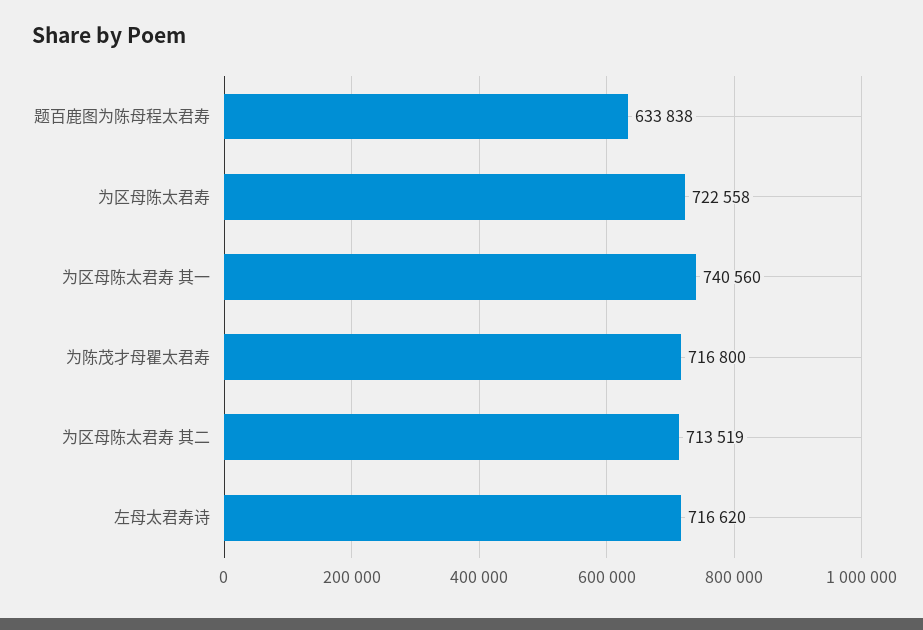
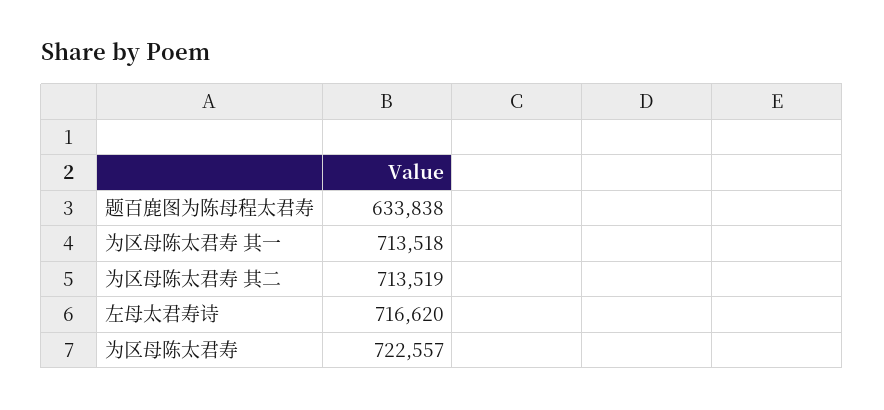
  {
    "题百鹿图为陈母程太君寿": 633838,
-   "为区母陈太君寿": 722558,
+   "为区母陈太君寿": 722557,
-   "为区母陈太君寿 其一": 740560,
+   "为区母陈太君寿 其一": 713518,
-   "为陈茂才母瞿太君寿": 716800,
    "为区母陈太君寿 其二": 713519,
    "左母太君寿诗": 716620
  }

